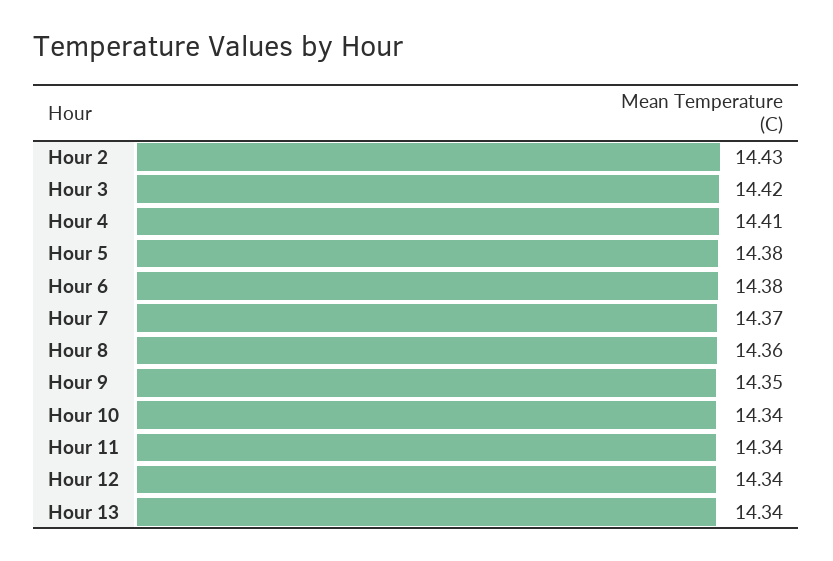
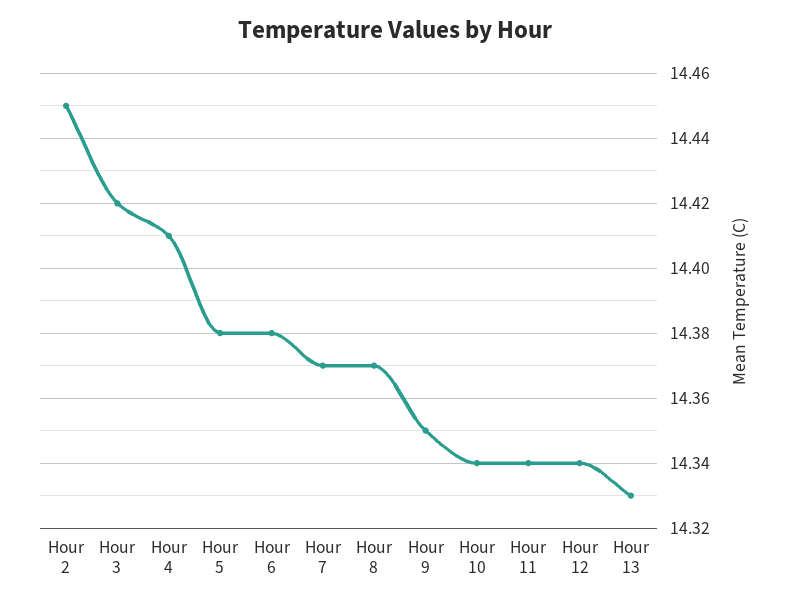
  {
-   "Hour 2": 14.43,
+   "Hour 2": 14.45,
    "Hour 3": 14.42,
    "Hour 4": 14.41,
    "Hour 5": 14.38,
    "Hour 6": 14.38,
    "Hour 7": 14.37,
-   "Hour 8": 14.36,
+   "Hour 8": 14.37,
    "Hour 9": 14.35,
    "Hour 10": 14.34,
    "Hour 11": 14.34,
    "Hour 12": 14.34,
-   "Hour 13": 14.34
+   "Hour 13": 14.33
  }

